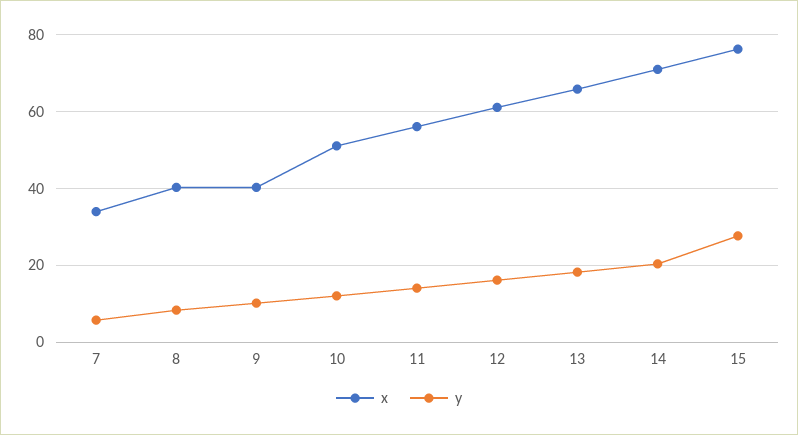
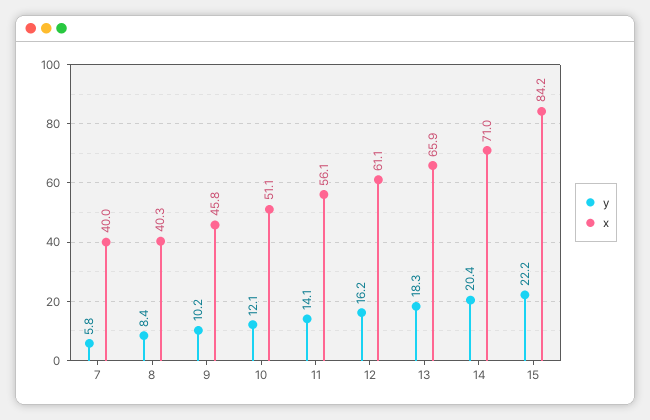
  {
    "x": {
-     "7": 34,
+     "7": 40,
      "8": 40.3,
-     "9": 40,
+     "9": 45.8,
      "10": 51.1,
      "11": 56.1,
      "12": 61.1,
      "13": 65.9,
      "14": 71,
-     "15": 76
+     "15": 84.2
    },
    "y": {
      "7": 5.8,
      "8": 8.4,
      "9": 10.2,
      "10": 12.1,
      "11": 14.1,
      "12": 16.2,
      "13": 18.3,
      "14": 20.4,
-     "15": 28
+     "15": 22.2
    }
  }

